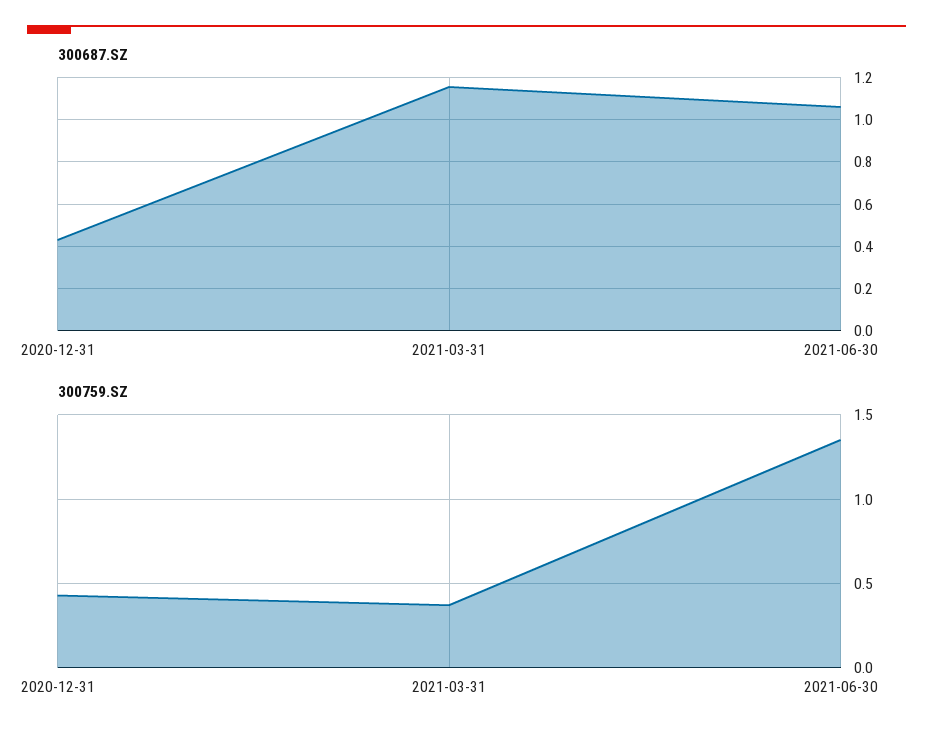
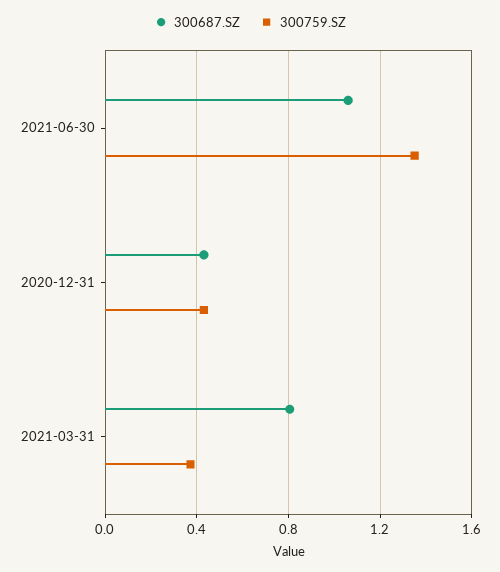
  {
    "300687.SZ": {
      "2020-12-31": 0.45,
-     "2021-03-31": 1.15,
+     "2021-03-31": 0.8,
      "2021-06-30": 1.05
    },
    "300759.SZ": {
      "2020-12-31": 0.45,
      "2021-03-31": 0.35,
      "2021-06-30": 1.35
    }
  }

